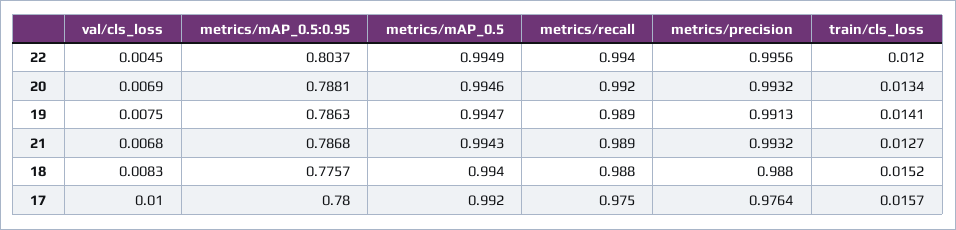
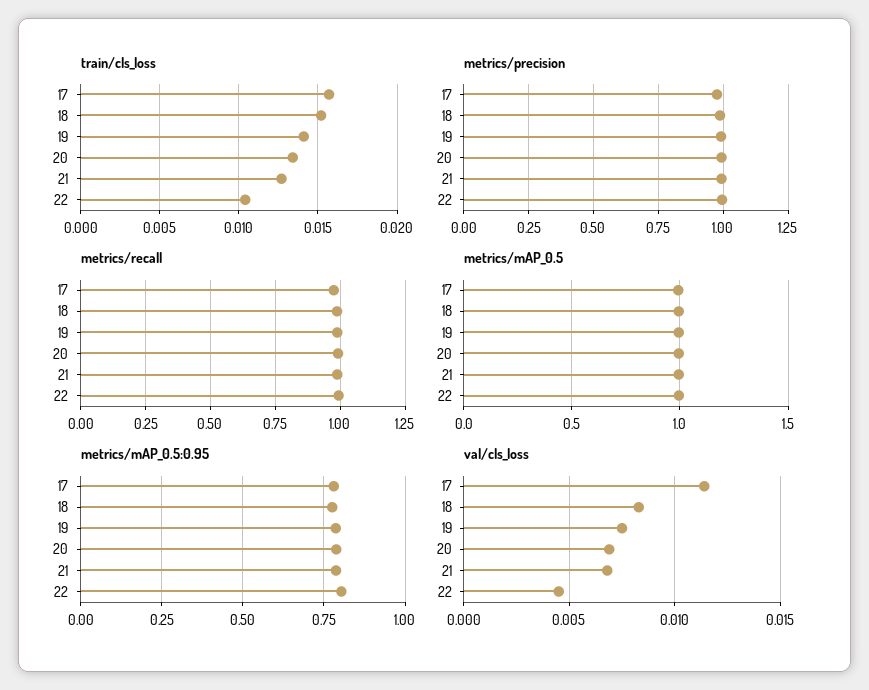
  {
    "val/cls_loss": {
      "22": 0.0045,
      "20": 0.0069,
      "19": 0.0075,
      "21": 0.0068,
      "18": 0.0083,
-     "17": 0.01
+     "17": 0.0115
    },
    "metrics/mAP_0.5:0.95": {
      "22": 0.8037,
      "20": 0.7881,
      "19": 0.7863,
      "21": 0.7868,
      "18": 0.7757,
      "17": 0.78
    },
    "metrics/mAP_0.5": {
      "22": 0.9949,
      "20": 0.9946,
      "19": 0.9947,
      "21": 0.9943,
      "18": 0.994,
      "17": 0.992
    },
    "metrics/recall": {
      "22": 0.994,
      "20": 0.992,
      "19": 0.989,
      "21": 0.989,
      "18": 0.988,
      "17": 0.975
    },
    "metrics/precision": {
      "22": 0.9956,
      "20": 0.9932,
      "19": 0.9913,
      "21": 0.9932,
      "18": 0.988,
      "17": 0.9764
    },
    "train/cls_loss": {
-     "22": 0.012,
+     "22": 0.0105,
      "20": 0.0134,
      "19": 0.0141,
      "21": 0.0127,
      "18": 0.0152,
      "17": 0.0157
    }
  }

